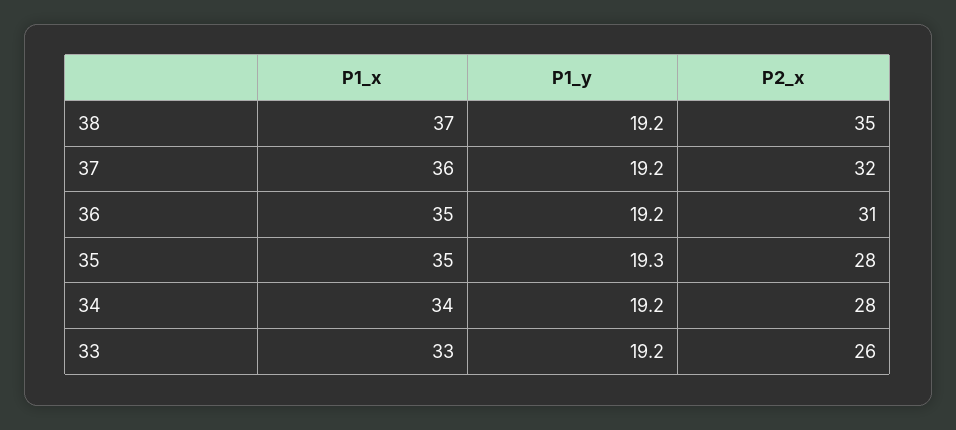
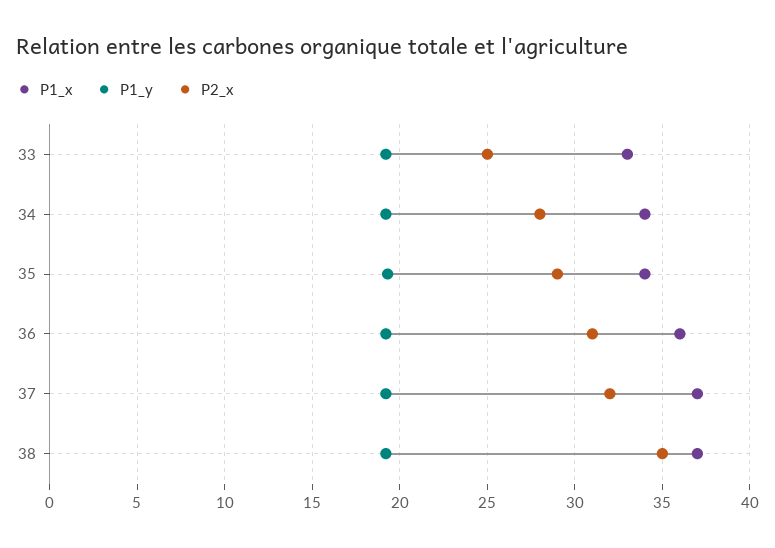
  {
    "P1_x": {
      "38": 37,
-     "37": 36,
+     "37": 37,
-     "36": 35,
+     "36": 36,
-     "35": 35,
+     "35": 34,
      "34": 34,
      "33": 33
    },
    "P1_y": {
      "38": 19.2,
      "37": 19.2,
      "36": 19.2,
      "35": 19.3,
      "34": 19.2,
      "33": 19.2
    },
    "P2_x": {
      "38": 35,
      "37": 32,
      "36": 31,
-     "35": 28,
+     "35": 29,
      "34": 28,
-     "33": 26
+     "33": 25
    }
  }

